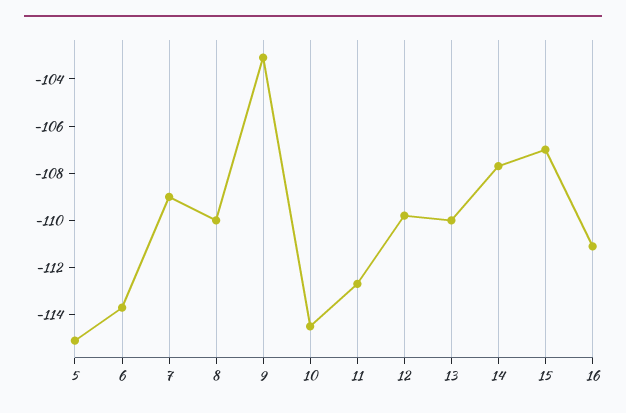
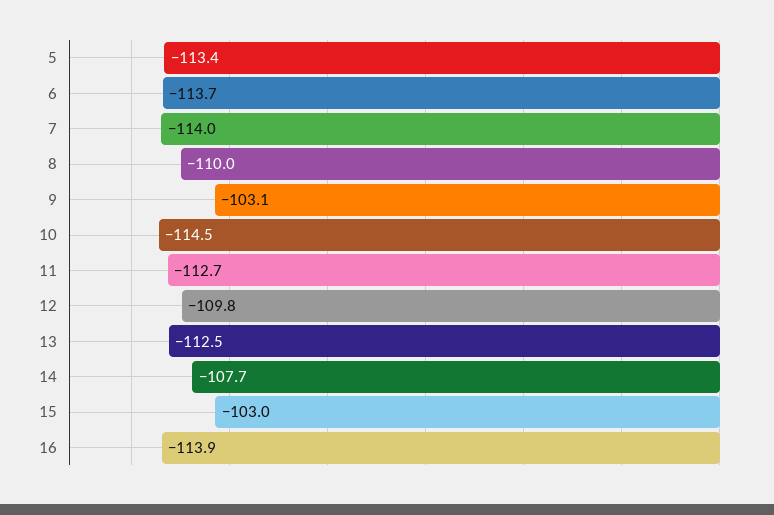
  {
-   "5": -115,
+   "5": -113.4,
    "6": -113.7,
-   "7": -109,
+   "7": -114,
    "8": -110,
    "9": -103.1,
    "10": -114.5,
    "11": -112.7,
    "12": -109.8,
-   "13": -110,
+   "13": -112.5,
    "14": -107.7,
-   "15": -107,
+   "15": -103,
-   "16": -111
+   "16": -113.9
  }

